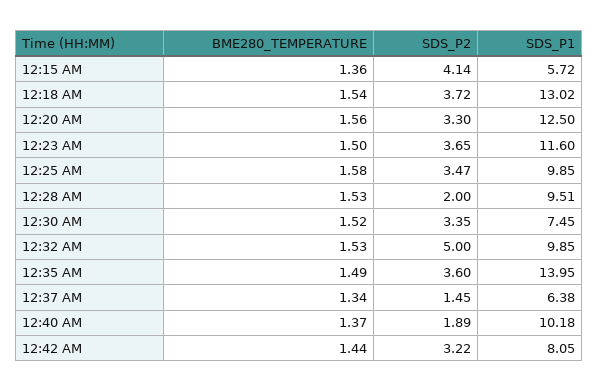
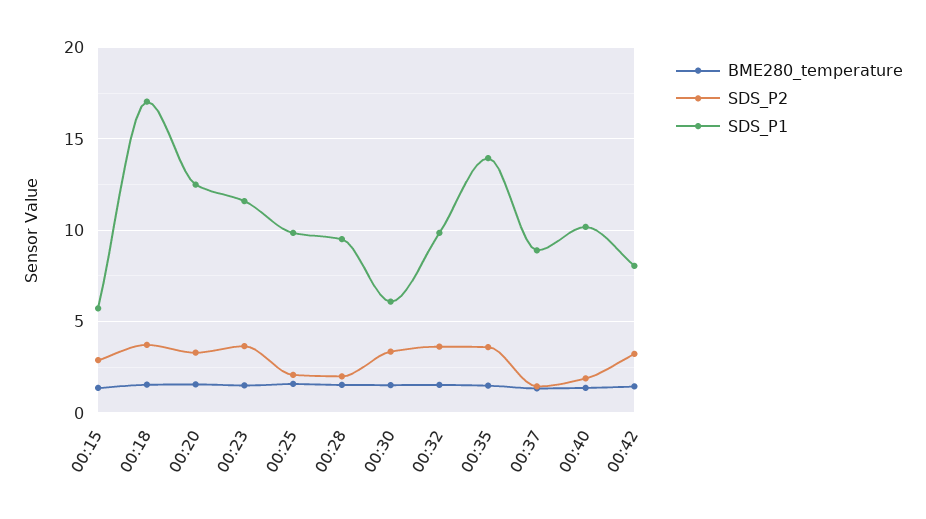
  {
    "BME280_TEMPERATURE": {
      "12:15 AM": 1.36,
      "12:18 AM": 1.54,
      "12:20 AM": 1.56,
      "12:23 AM": 1.5,
      "12:25 AM": 1.58,
      "12:28 AM": 1.53,
      "12:30 AM": 1.52,
      "12:32 AM": 1.53,
      "12:35 AM": 1.49,
      "12:37 AM": 1.34,
      "12:40 AM": 1.37,
      "12:42 AM": 1.44
    },
    "SDS_P2": {
-     "12:15 AM": 4.14,
+     "12:15 AM": 3,
      "12:18 AM": 3.72,
      "12:20 AM": 3.3,
      "12:23 AM": 3.65,
-     "12:25 AM": 3.47,
+     "12:25 AM": 2,
      "12:28 AM": 2,
      "12:30 AM": 3.35,
-     "12:32 AM": 5,
+     "12:32 AM": 3.5,
      "12:35 AM": 3.6,
      "12:37 AM": 1.45,
      "12:40 AM": 1.89,
      "12:42 AM": 3.22
    },
    "SDS_P1": {
      "12:15 AM": 5.72,
-     "12:18 AM": 13.02,
+     "12:18 AM": 17,
      "12:20 AM": 12.5,
      "12:23 AM": 11.6,
      "12:25 AM": 9.85,
      "12:28 AM": 9.51,
-     "12:30 AM": 7.45,
+     "12:30 AM": 6,
      "12:32 AM": 9.85,
      "12:35 AM": 13.95,
-     "12:37 AM": 6.38,
+     "12:37 AM": 9,
      "12:40 AM": 10.18,
      "12:42 AM": 8.05
    }
  }

